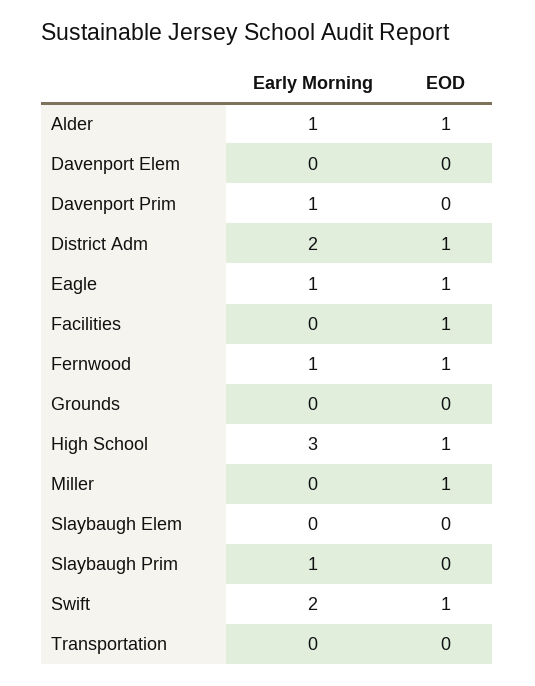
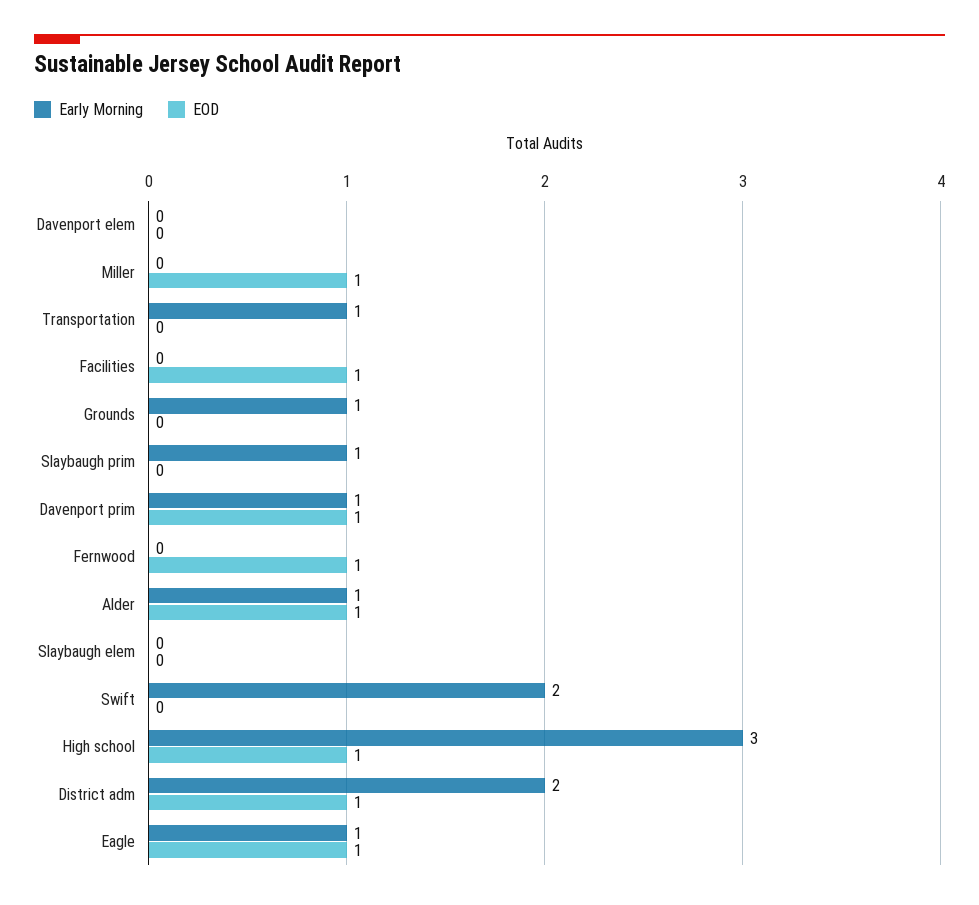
  {
    "Early Morning": {
      "Alder": 1,
      "Davenport Elem": 0,
      "Davenport Prim": 1,
      "District Adm": 2,
      "Eagle": 1,
      "Facilities": 0,
-     "Fernwood": 1,
+     "Fernwood": 0,
-     "Grounds": 0,
+     "Grounds": 1,
      "High School": 3,
      "Miller": 0,
      "Slaybaugh Elem": 0,
      "Slaybaugh Prim": 1,
      "Swift": 2,
-     "Transportation": 0
+     "Transportation": 1
    },
    "EOD": {
      "Alder": 1,
      "Davenport Elem": 0,
-     "Davenport Prim": 0,
+     "Davenport Prim": 1,
      "District Adm": 1,
      "Eagle": 1,
      "Facilities": 1,
      "Fernwood": 1,
      "Grounds": 0,
      "High School": 1,
      "Miller": 1,
      "Slaybaugh Elem": 0,
      "Slaybaugh Prim": 0,
-     "Swift": 1,
+     "Swift": 0,
      "Transportation": 0
    }
  }

